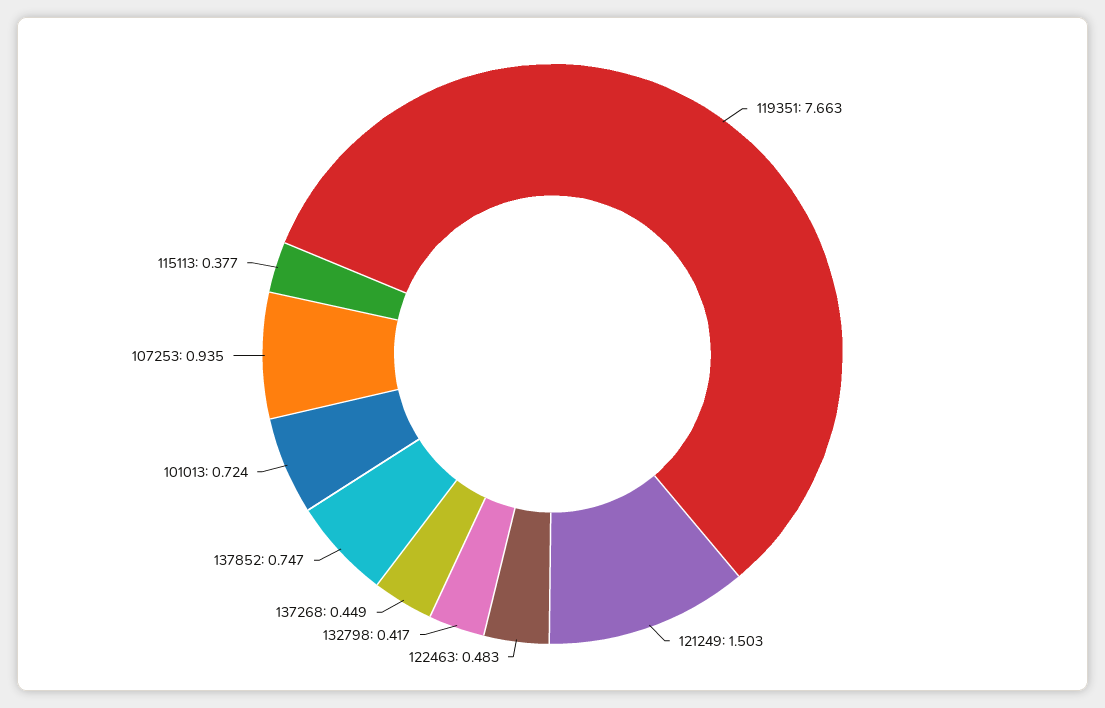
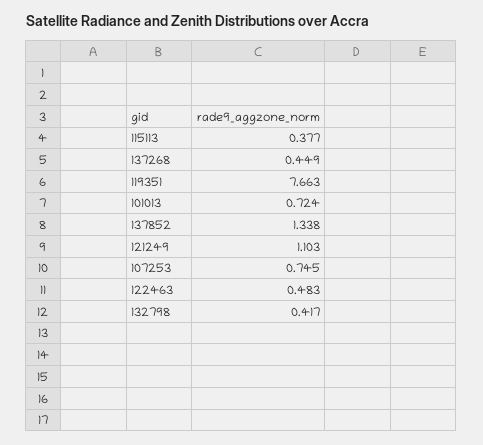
  {
    "119351": 7.663,
-   "121249": 1.503,
+   "121249": 1.103,
    "122463": 0.483,
    "132798": 0.417,
    "137268": 0.449,
-   "137852": 0.747,
+   "137852": 1.338,
    "101013": 0.724,
-   "107253": 0.935,
+   "107253": 0.745,
    "115113": 0.377
  }

